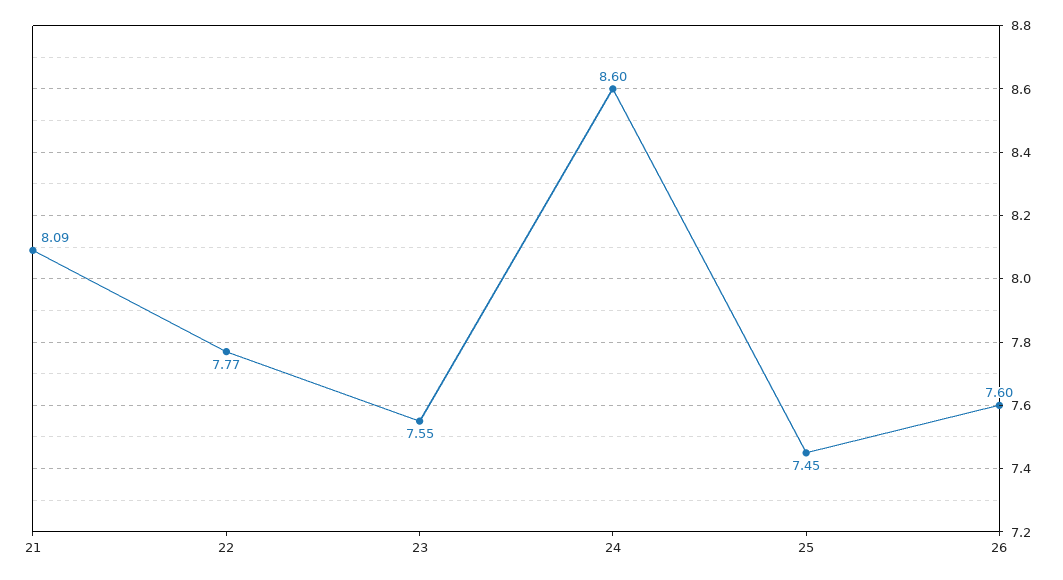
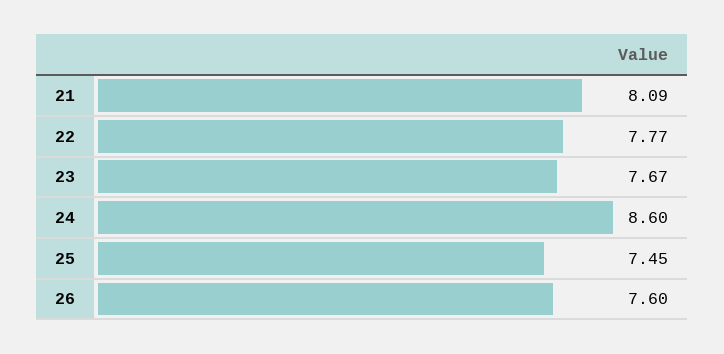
  {
    "21": 8.09,
    "22": 7.77,
-   "23": 7.55,
+   "23": 7.67,
    "24": 8.6,
    "25": 7.45,
    "26": 7.6
  }

